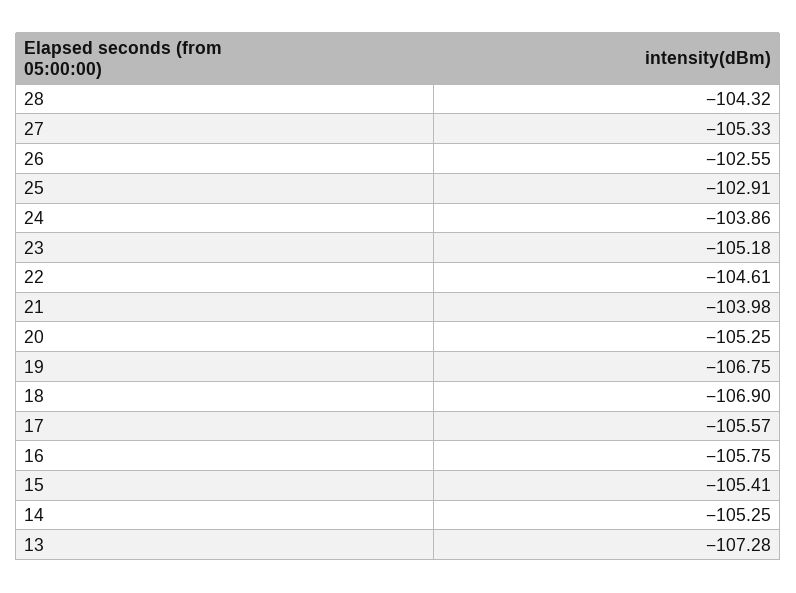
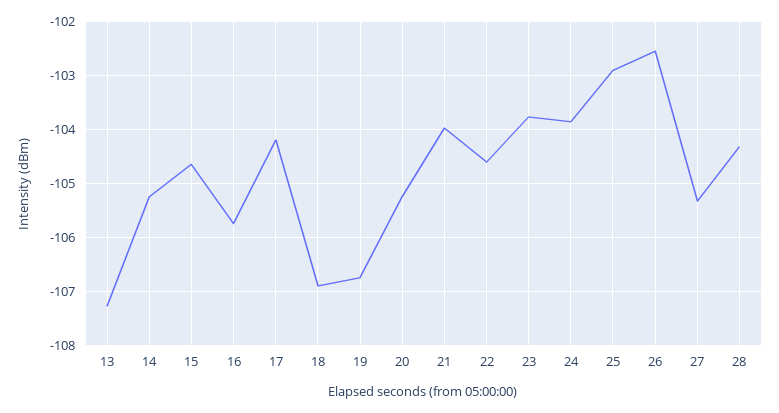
  {
    "28": -104.32,
    "27": -105.33,
    "26": -102.55,
    "25": -102.91,
    "24": -103.86,
-   "23": -105.18,
+   "23": -103.8,
    "22": -104.61,
    "21": -103.98,
    "20": -105.25,
    "19": -106.75,
    "18": -106.9,
-   "17": -105.57,
+   "17": -104.2,
    "16": -105.75,
-   "15": -105.41,
+   "15": -104.6,
    "14": -105.25,
    "13": -107.28
  }

